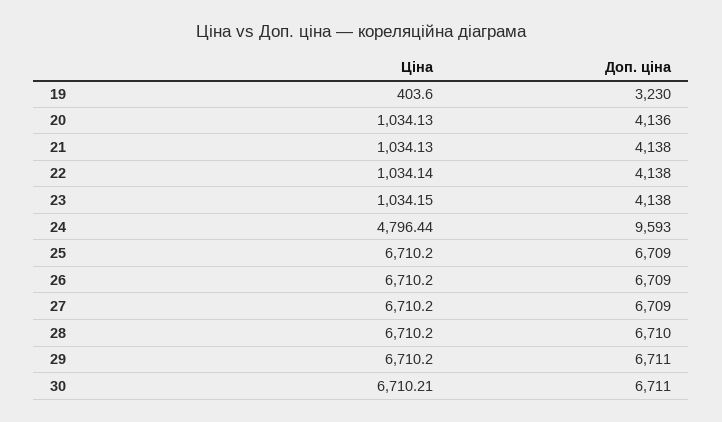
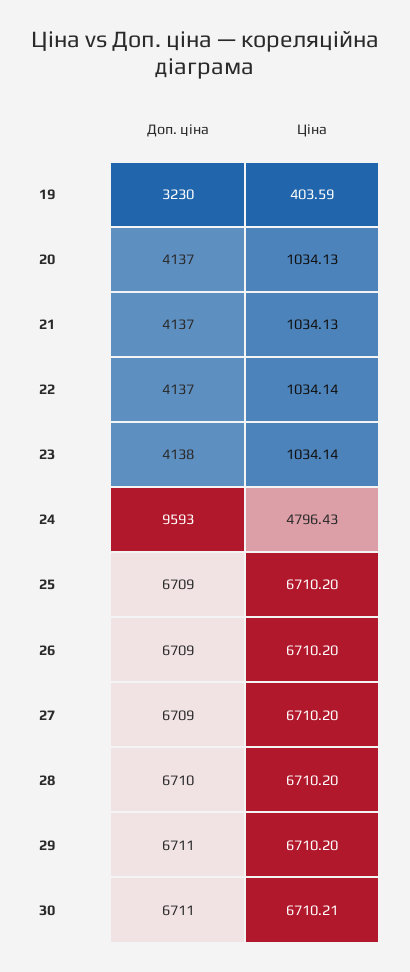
  {
    "Ціна": {
-     "19": 403.6,
+     "19": 403.59,
      "20": 1034.13,
      "21": 1034.13,
      "22": 1034.14,
-     "23": 1034.15,
+     "23": 1034.14,
-     "24": 4796.44,
+     "24": 4796.43,
      "25": 6710.2,
      "26": 6710.2,
      "27": 6710.2,
      "28": 6710.2,
      "29": 6710.2,
      "30": 6710.21
    },
    "Доп. ціна": {
      "19": 3230,
-     "20": 4136,
+     "20": 4137,
-     "21": 4138,
+     "21": 4137,
-     "22": 4138,
+     "22": 4137,
      "23": 4138,
      "24": 9593,
      "25": 6709,
      "26": 6709,
      "27": 6709,
      "28": 6710,
      "29": 6711,
      "30": 6711
    }
  }

